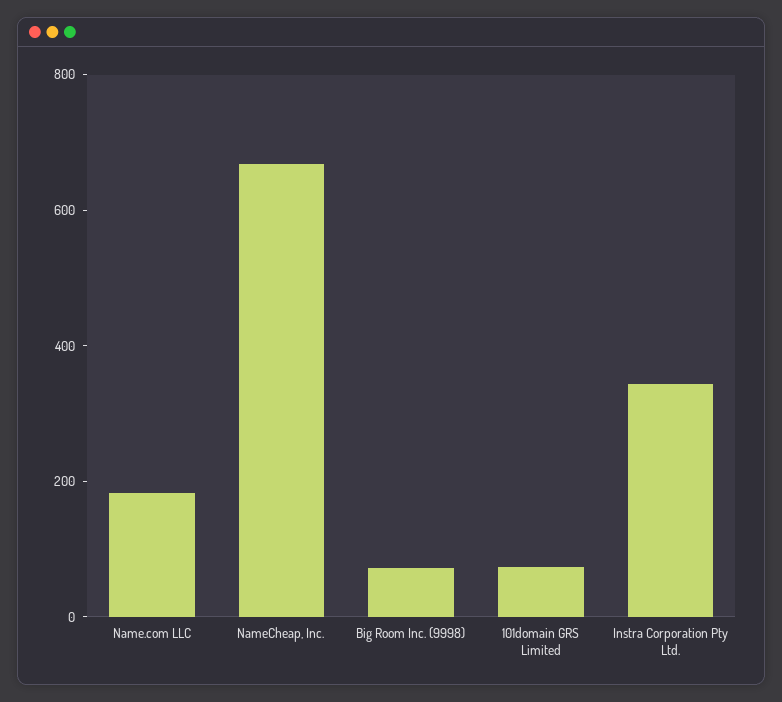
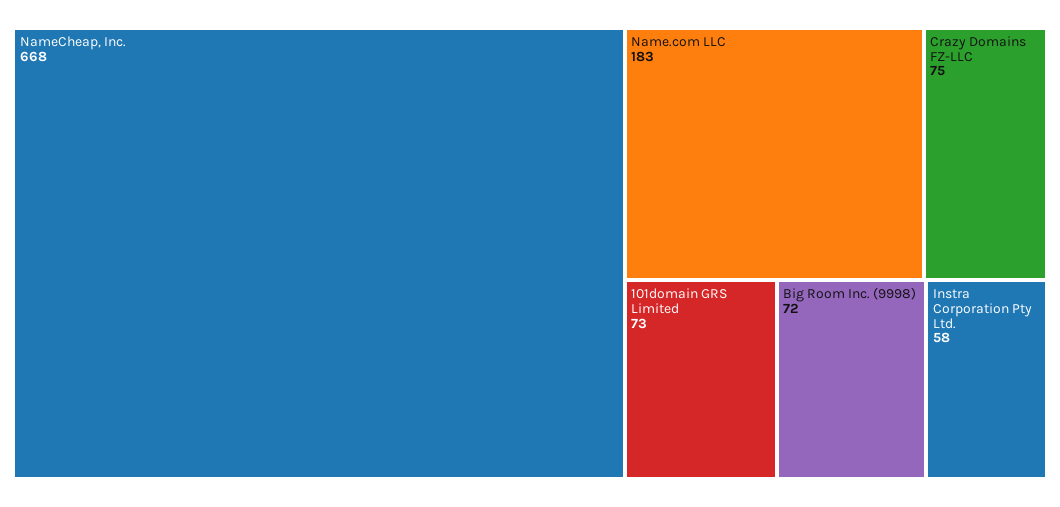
  {
    "Name.com LLC": 183,
    "NameCheap, Inc.": 668,
    "Big Room Inc. (9998)": 72,
    "101domain GRS Limited": 73,
-   "Instra Corporation Pty Ltd.": 350
+   "Instra Corporation Pty Ltd.": 58,
+   "Crazy Domains FZ-LLC": 75
  }

